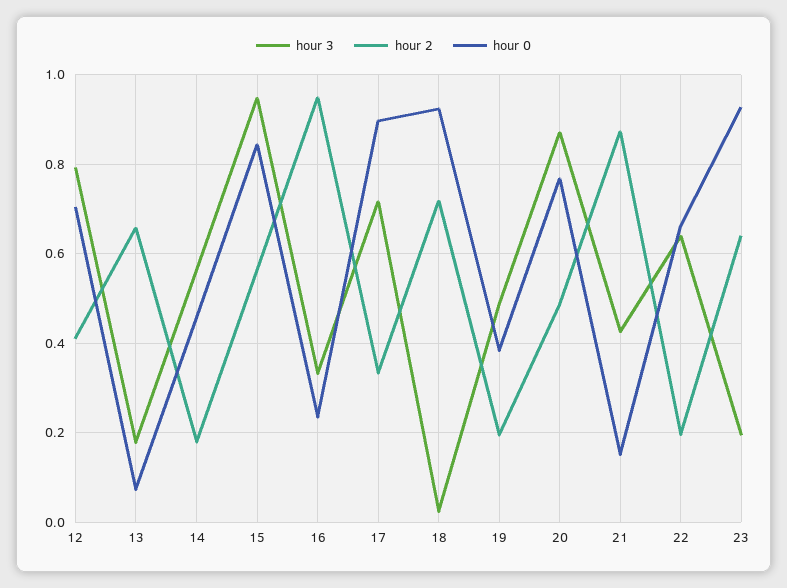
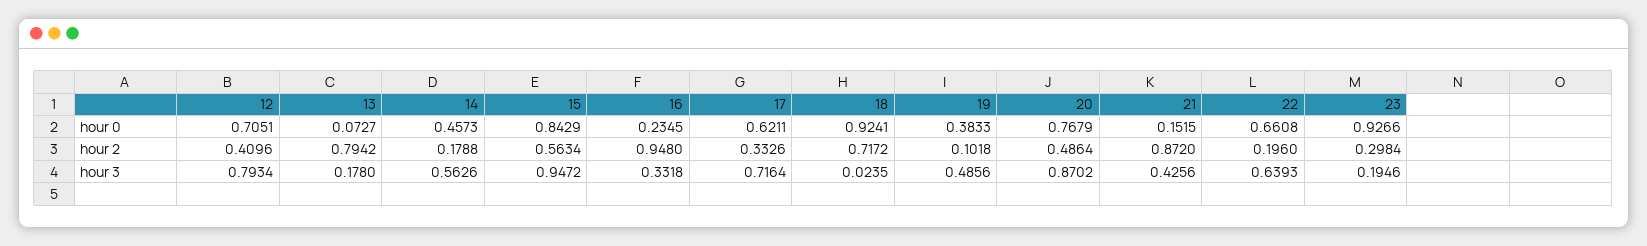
  {
    "hour 3": {
      "12": 0.7934,
      "13": 0.178,
      "14": 0.5626,
      "15": 0.9472,
      "16": 0.3318,
      "17": 0.7164,
      "18": 0.0235,
      "19": 0.4856,
      "20": 0.8702,
      "21": 0.4256,
      "22": 0.6393,
      "23": 0.1946
    },
    "hour 2": {
      "12": 0.4096,
-     "13": 0.66,
+     "13": 0.7942,
      "14": 0.1788,
      "15": 0.5634,
      "16": 0.948,
      "17": 0.3326,
      "18": 0.7172,
-     "19": 0.2,
+     "19": 0.1018,
      "20": 0.4864,
      "21": 0.872,
      "22": 0.196,
-     "23": 0.64
+     "23": 0.2984
    },
    "hour 0": {
      "12": 0.7051,
      "13": 0.0727,
      "14": 0.4573,
      "15": 0.8429,
      "16": 0.2345,
-     "17": 0.9,
+     "17": 0.6211,
      "18": 0.9241,
      "19": 0.3833,
      "20": 0.7679,
      "21": 0.1515,
      "22": 0.6608,
      "23": 0.9266
    }
  }

